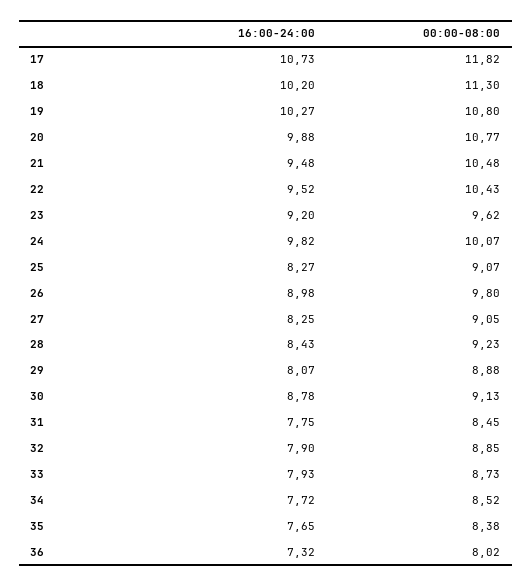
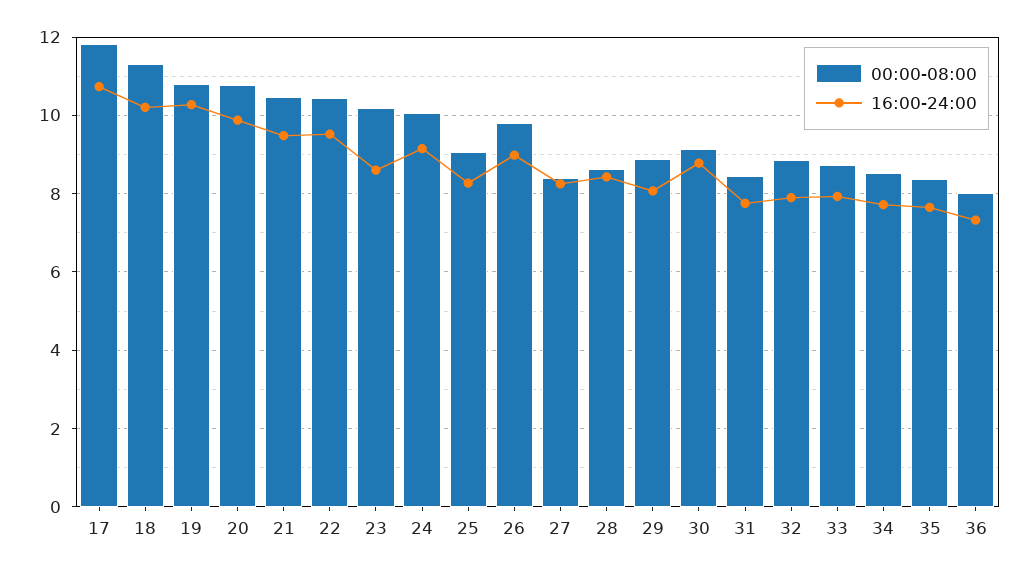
  {
    "16:00-24:00": {
      "17": 10.73,
      "18": 10.2,
      "19": 10.27,
      "20": 9.88,
      "21": 9.48,
      "22": 9.52,
-     "23": 9.2,
+     "23": 8.6,
-     "24": 9.82,
+     "24": 9.2,
      "25": 8.27,
      "26": 8.98,
      "27": 8.25,
      "28": 8.43,
      "29": 8.07,
      "30": 8.78,
      "31": 7.75,
      "32": 7.9,
      "33": 7.93,
      "34": 7.72,
      "35": 7.65,
      "36": 7.32
    },
    "00:00-08:00": {
      "17": 11.82,
      "18": 11.3,
      "19": 10.8,
      "20": 10.77,
      "21": 10.48,
      "22": 10.43,
-     "23": 9.62,
+     "23": 10.2,
      "24": 10.07,
      "25": 9.07,
      "26": 9.8,
-     "27": 9.05,
+     "27": 8.4,
-     "28": 9.23,
+     "28": 8.6,
      "29": 8.88,
      "30": 9.13,
      "31": 8.45,
      "32": 8.85,
      "33": 8.73,
      "34": 8.52,
      "35": 8.38,
      "36": 8.02
    }
  }

